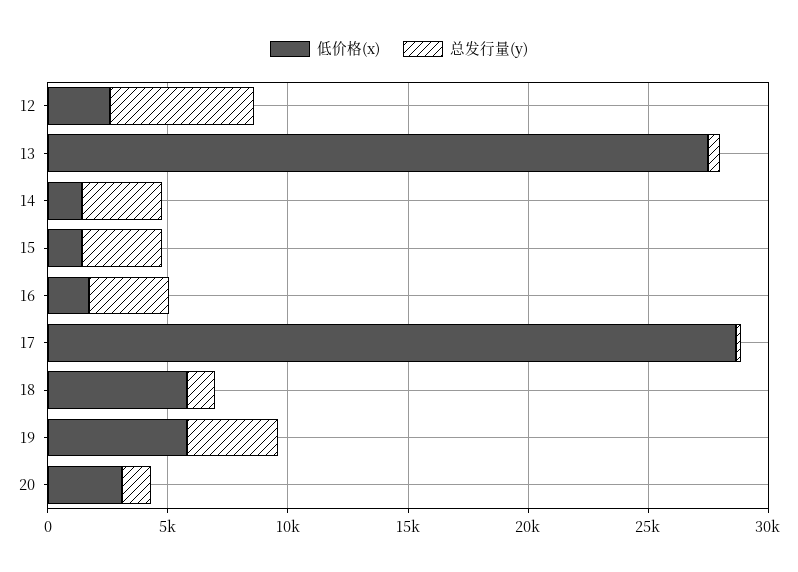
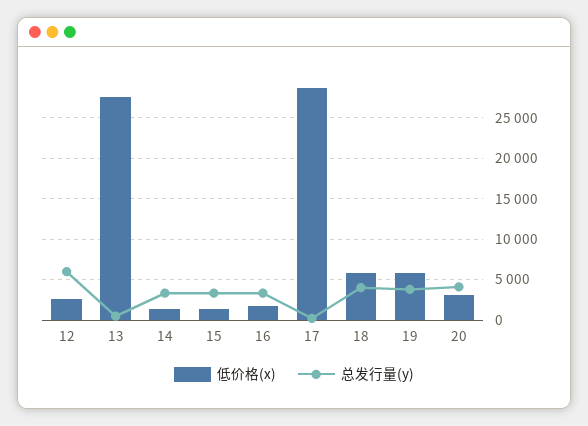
  {
    "低价格(x)": {
      "12": 3000,
      "13": 27000,
      "14": 1000,
      "15": 1000,
      "16": 2000,
      "17": 29000,
      "18": 6000,
      "19": 6000,
      "20": 3000
    },
    "总发行量(y)": {
      "12": 6000,
      "13": 1000,
      "14": 3000,
      "15": 3000,
      "16": 3000,
      "17": 0,
-     "18": 1000,
+     "18": 4000,
      "19": 4000,
-     "20": 1000
+     "20": 4000
    }
  }

